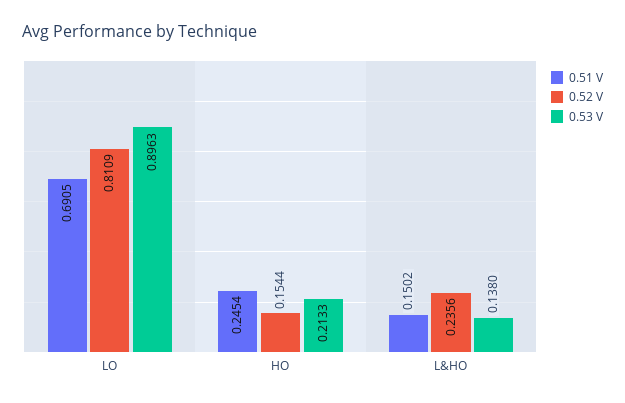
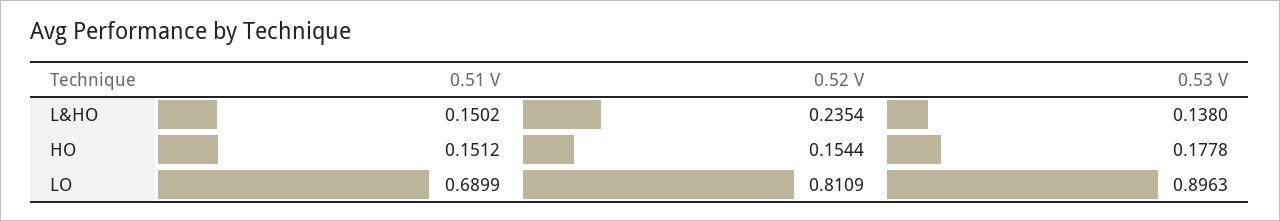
  {
    "0.51 V": {
-     "LO": 0.6905,
+     "LO": 0.6899,
-     "HO": 0.2454,
+     "HO": 0.1512,
      "L&HO": 0.1502
    },
    "0.52 V": {
      "LO": 0.8109,
      "HO": 0.1544,
-     "L&HO": 0.2356
+     "L&HO": 0.2354
    },
    "0.53 V": {
      "LO": 0.8963,
-     "HO": 0.2133,
+     "HO": 0.1778,
      "L&HO": 0.138
    }
  }

